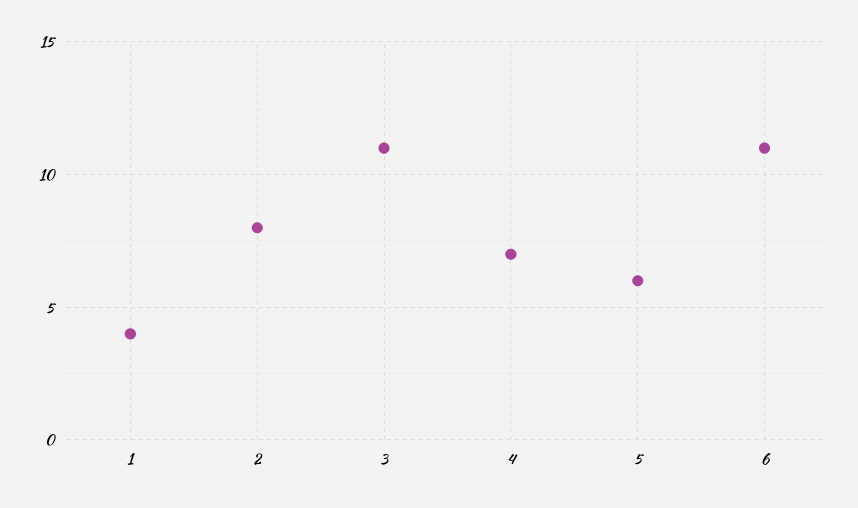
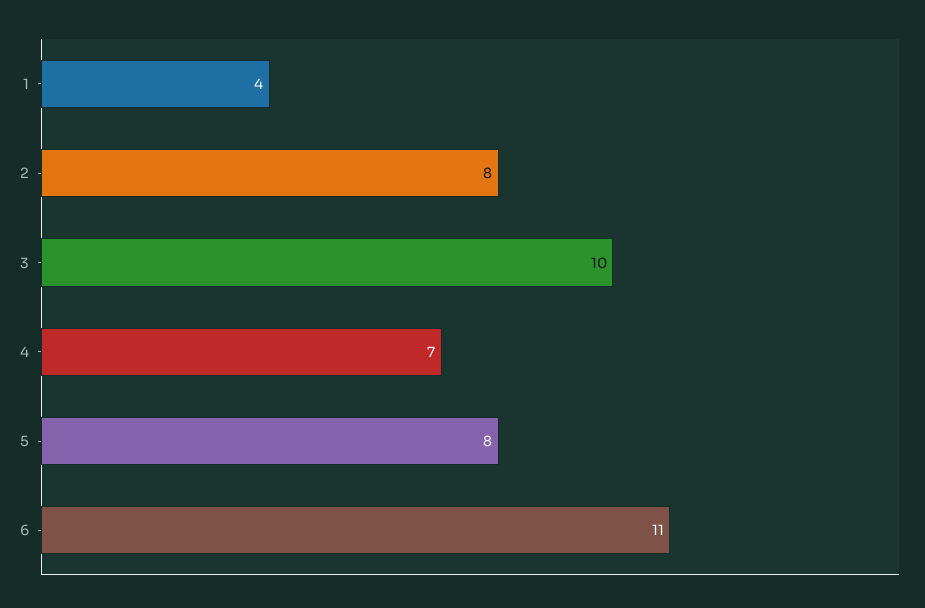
  {
    "1": 4,
    "2": 8,
-   "3": 11,
+   "3": 10,
    "4": 7,
-   "5": 6,
+   "5": 8,
    "6": 11
  }

